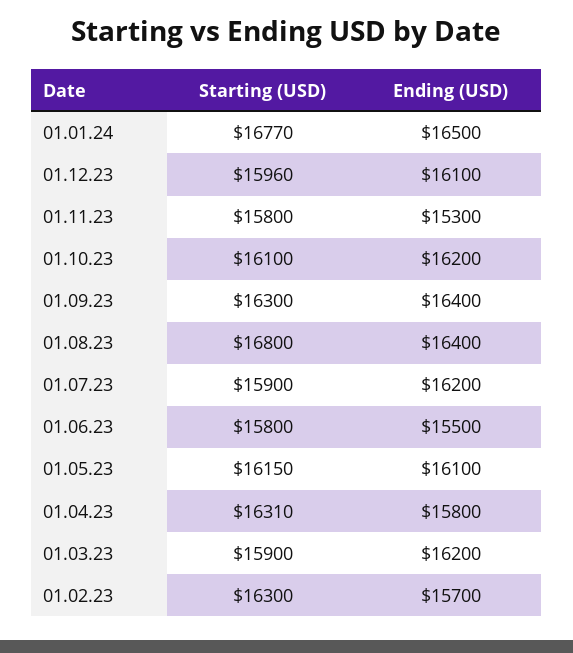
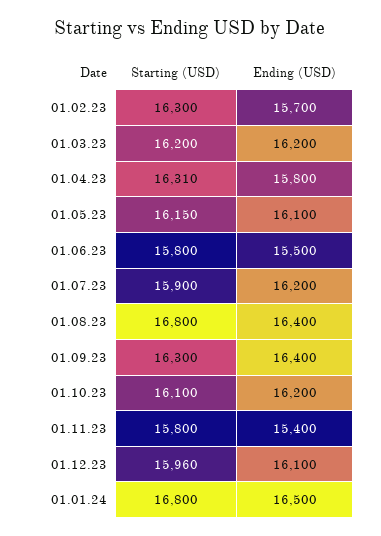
  {
    "Starting (USD)": {
-     "01.01.24": 16770,
+     "01.01.24": 16800,
      "01.12.23": 15960,
      "01.11.23": 15800,
      "01.10.23": 16100,
      "01.09.23": 16300,
      "01.08.23": 16800,
      "01.07.23": 15900,
      "01.06.23": 15800,
      "01.05.23": 16150,
      "01.04.23": 16310,
-     "01.03.23": 15900,
+     "01.03.23": 16200,
      "01.02.23": 16300
    },
    "Ending (USD)": {
      "01.01.24": 16500,
      "01.12.23": 16100,
-     "01.11.23": 15300,
+     "01.11.23": 15400,
      "01.10.23": 16200,
      "01.09.23": 16400,
      "01.08.23": 16400,
      "01.07.23": 16200,
      "01.06.23": 15500,
      "01.05.23": 16100,
      "01.04.23": 15800,
      "01.03.23": 16200,
      "01.02.23": 15700
    }
  }

